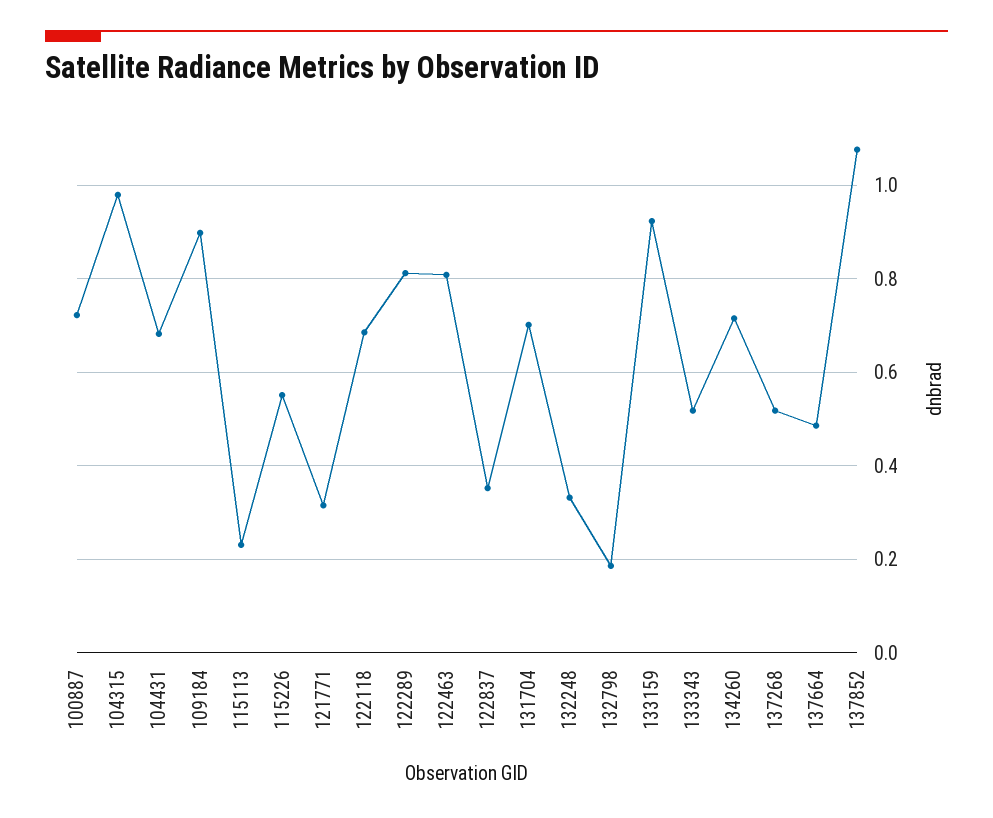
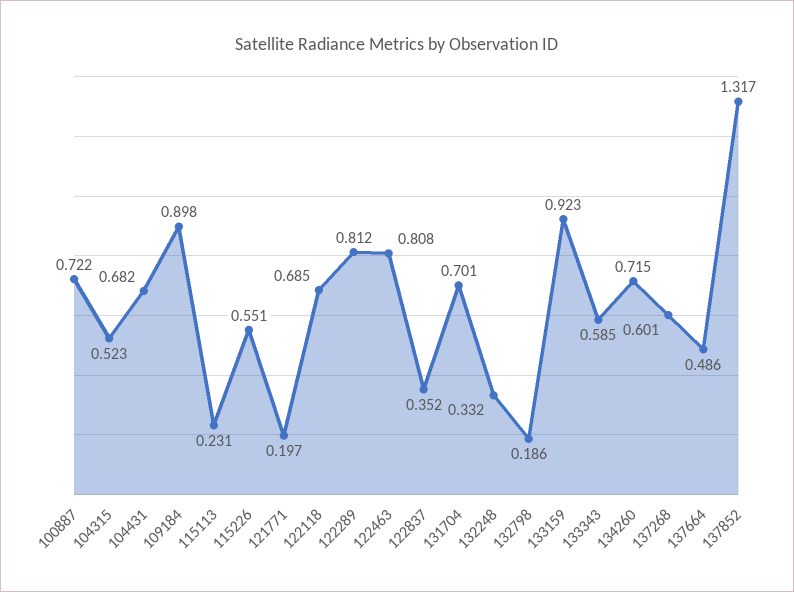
  {
    "100887": 0.722,
-   "104315": 0.98,
+   "104315": 0.523,
    "104431": 0.682,
    "109184": 0.898,
    "115113": 0.231,
    "115226": 0.551,
-   "121771": 0.32,
+   "121771": 0.197,
    "122118": 0.685,
    "122289": 0.812,
    "122463": 0.808,
    "122837": 0.352,
    "131704": 0.701,
    "132248": 0.332,
    "132798": 0.186,
    "133159": 0.923,
-   "133343": 0.52,
+   "133343": 0.585,
    "134260": 0.715,
-   "137268": 0.52,
+   "137268": 0.601,
    "137664": 0.486,
-   "137852": 1.08
+   "137852": 1.317
  }

